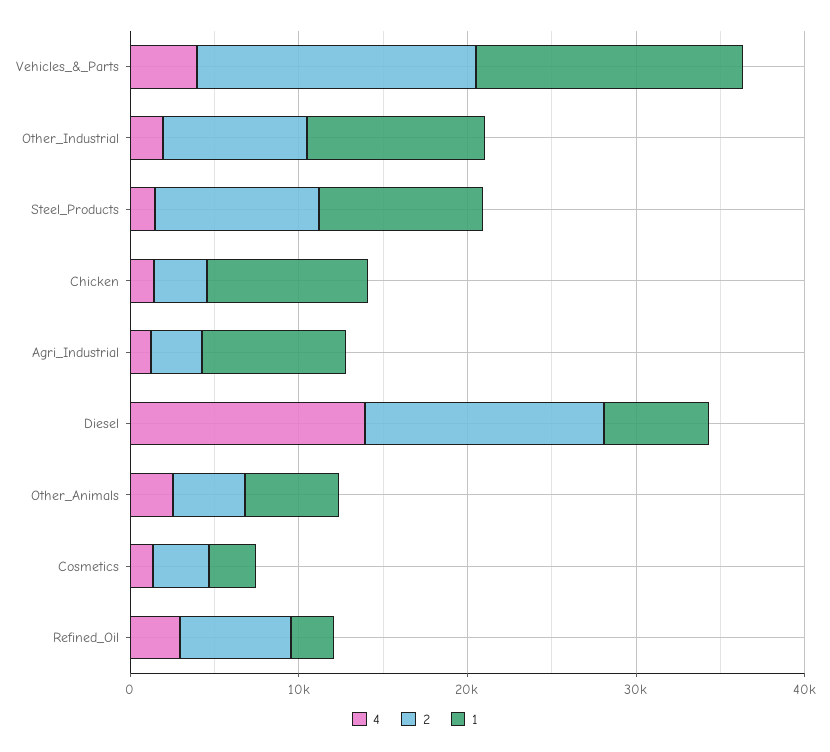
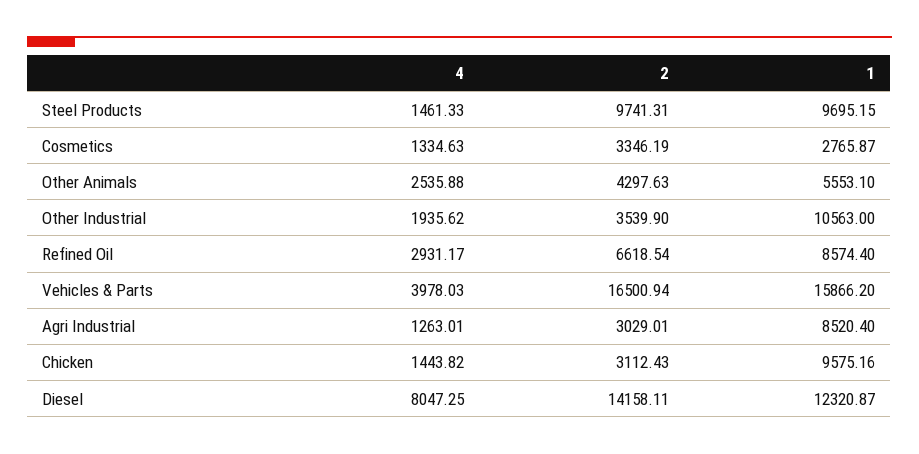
  {
    "4": {
      "Vehicles_&_Parts": 3978.03,
      "Other_Industrial": 1935.62,
      "Steel_Products": 1461.33,
      "Chicken": 1443.82,
      "Agri_Industrial": 1263.01,
-     "Diesel": 14000,
+     "Diesel": 8047.25,
      "Other_Animals": 2535.88,
      "Cosmetics": 1334.63,
      "Refined_Oil": 2931.17
    },
    "2": {
      "Vehicles_&_Parts": 16500.94,
-     "Other_Industrial": 8000,
+     "Other_Industrial": 3539.9,
      "Steel_Products": 9741.31,
      "Chicken": 3112.43,
      "Agri_Industrial": 3029.01,
      "Diesel": 14158.11,
      "Other_Animals": 4297.63,
      "Cosmetics": 3346.19,
      "Refined_Oil": 6618.54
    },
    "1": {
      "Vehicles_&_Parts": 15866.2,
      "Other_Industrial": 10563,
      "Steel_Products": 9695.15,
      "Chicken": 9575.16,
      "Agri_Industrial": 8520.4,
-     "Diesel": 6000,
+     "Diesel": 12320.87,
      "Other_Animals": 5553.1,
      "Cosmetics": 2765.87,
-     "Refined_Oil": 2000
+     "Refined_Oil": 8574.4
    }
  }

